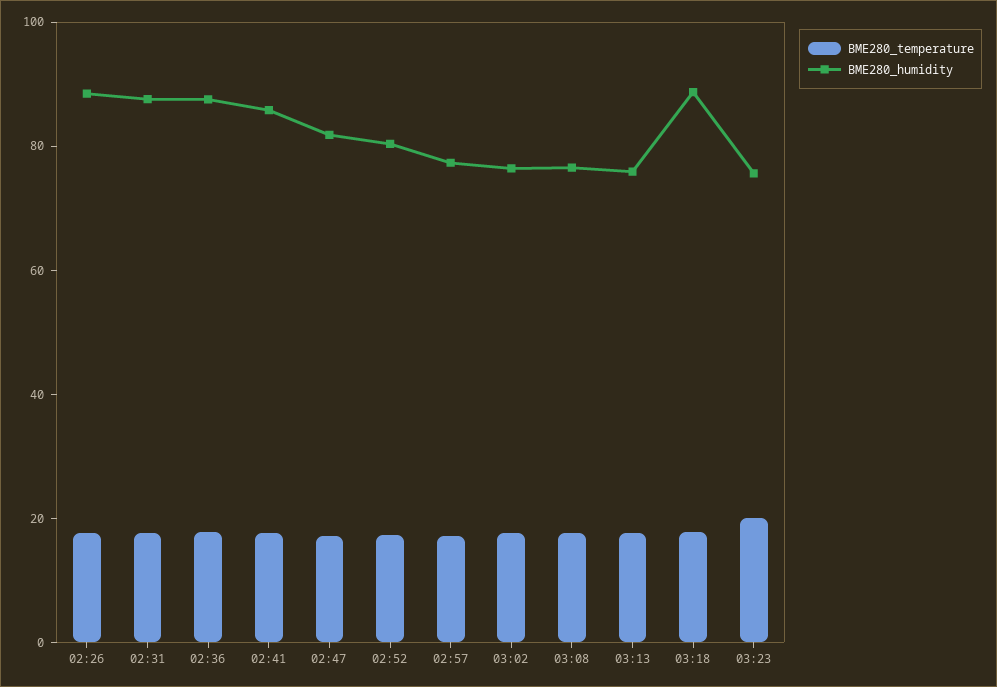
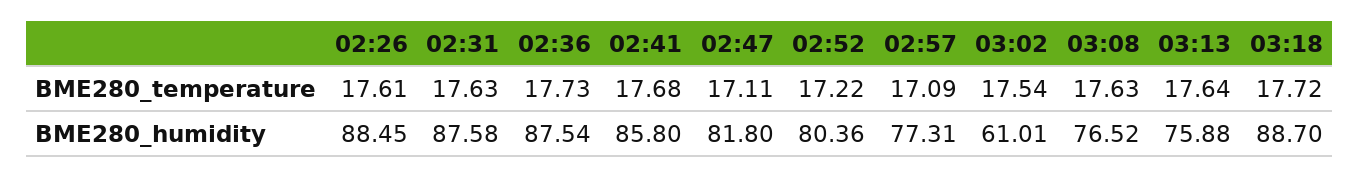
  {
    "BME280_temperature": {
      "02:26": 17.61,
      "02:31": 17.63,
      "02:36": 17.73,
      "02:41": 17.68,
      "02:47": 17.11,
      "02:52": 17.22,
      "02:57": 17.09,
      "03:02": 17.54,
      "03:08": 17.63,
      "03:13": 17.64,
-     "03:18": 17.72,
+     "03:18": 17.72
-     "03:23": 20
    },
    "BME280_humidity": {
      "02:26": 88.45,
      "02:31": 87.58,
      "02:36": 87.54,
      "02:41": 85.8,
      "02:47": 81.8,
      "02:52": 80.36,
      "02:57": 77.31,
-     "03:02": 75,
+     "03:02": 61.01,
      "03:08": 76.52,
      "03:13": 75.88,
-     "03:18": 88.7,
+     "03:18": 88.7
-     "03:23": 75
    }
  }

